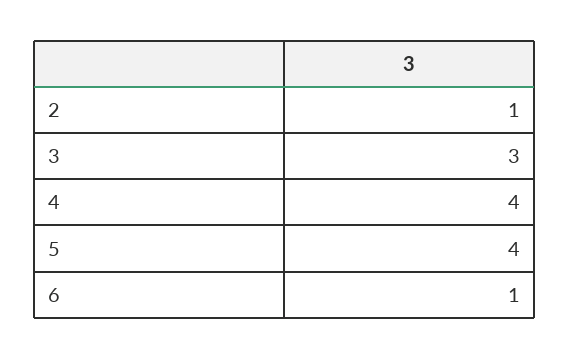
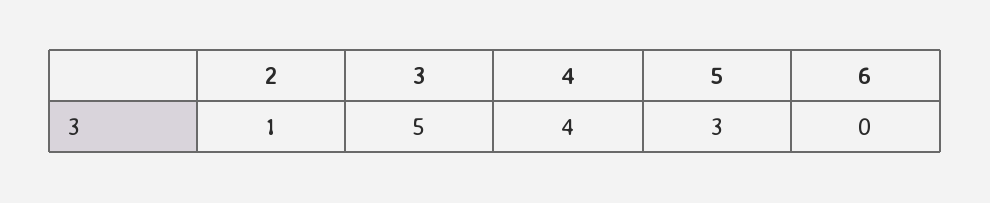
  {
    "2": 1,
-   "3": 3,
+   "3": 5,
    "4": 4,
-   "5": 4,
+   "5": 3,
-   "6": 1
+   "6": 0
  }

